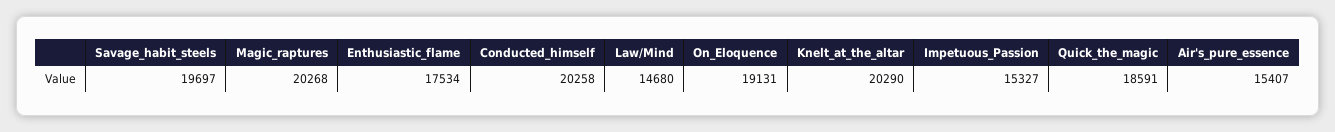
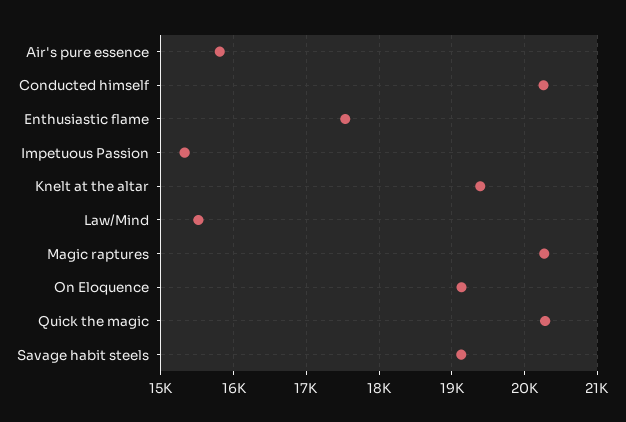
  {
-   "Savage_habit_steels": 19697,
+   "Savage_habit_steels": 19100,
    "Magic_raptures": 20268,
    "Enthusiastic_flame": 17534,
    "Conducted_himself": 20258,
-   "Law/Mind": 14680,
+   "Law/Mind": 15500,
    "On_Eloquence": 19131,
-   "Knelt_at_the_altar": 20290,
+   "Knelt_at_the_altar": 19400,
    "Impetuous_Passion": 15327,
-   "Quick_the_magic": 18591,
+   "Quick_the_magic": 20300,
-   "Air's_pure_essence": 15407
+   "Air's_pure_essence": 15800
  }

